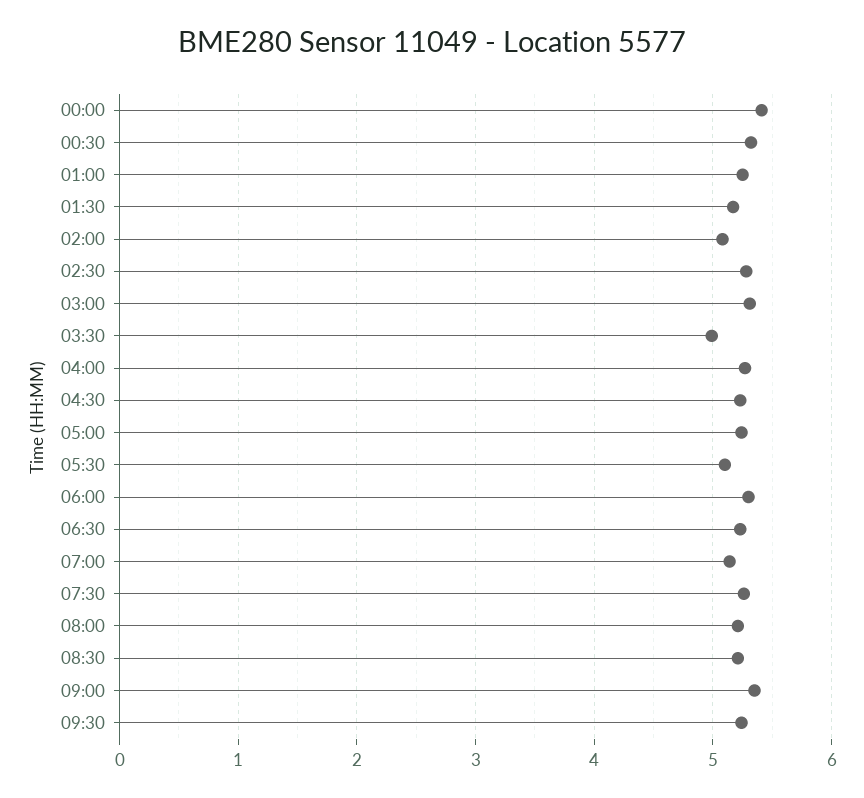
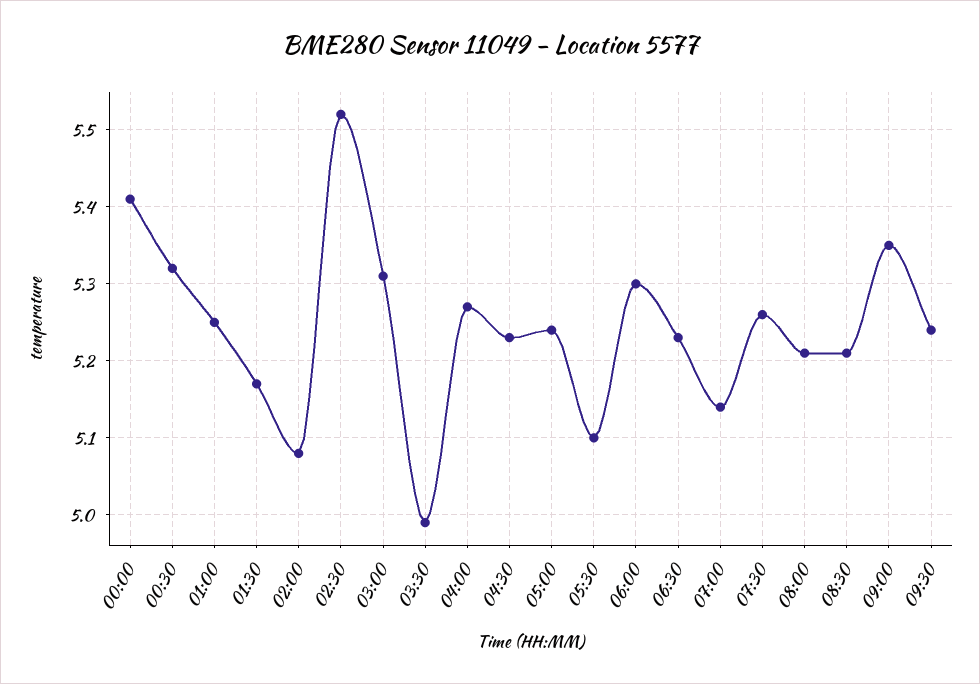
  {
    "00:00": 5.41,
    "00:30": 5.32,
    "01:00": 5.25,
    "01:30": 5.17,
    "02:00": 5.08,
-   "02:30": 5.3,
+   "02:30": 5.52,
    "03:00": 5.31,
    "03:30": 4.99,
    "04:00": 5.27,
    "04:30": 5.23,
    "05:00": 5.24,
    "05:30": 5.1,
    "06:00": 5.3,
    "06:30": 5.23,
    "07:00": 5.14,
    "07:30": 5.26,
    "08:00": 5.21,
    "08:30": 5.21,
    "09:00": 5.35,
    "09:30": 5.24
  }

